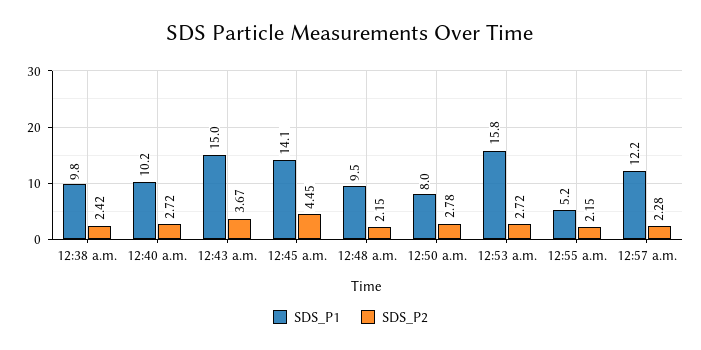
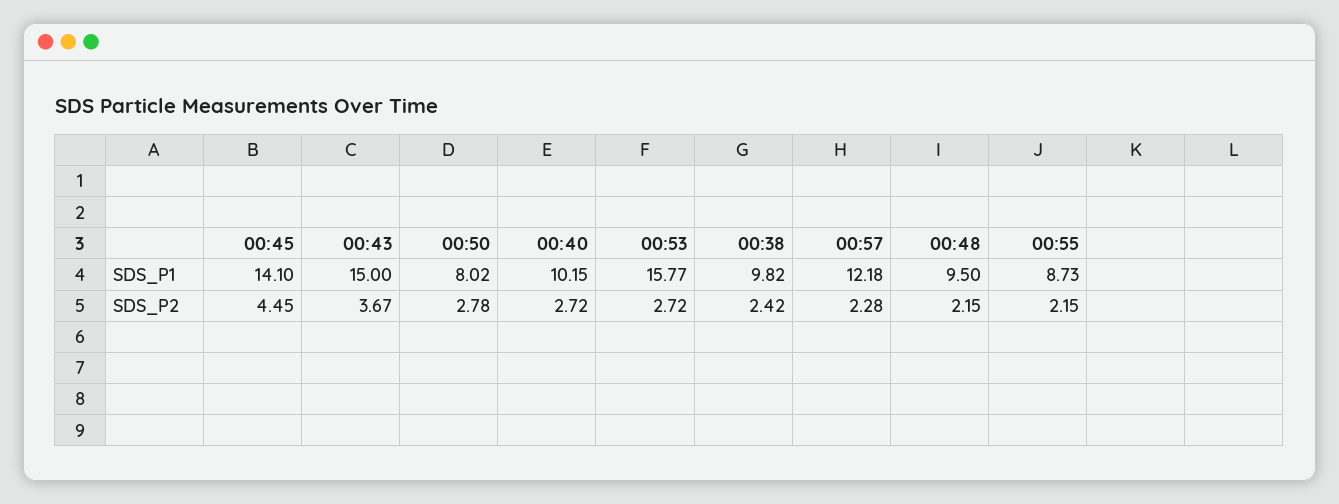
  {
    "SDS_P1": {
      "12:38 a.m.": 9.82,
      "12:40 a.m.": 10.15,
      "12:43 a.m.": 15,
      "12:45 a.m.": 14.1,
      "12:48 a.m.": 9.5,
      "12:50 a.m.": 8.02,
      "12:53 a.m.": 15.77,
-     "12:55 a.m.": 5.2,
+     "12:55 a.m.": 8.73,
      "12:57 a.m.": 12.18
    },
    "SDS_P2": {
      "12:38 a.m.": 2.42,
      "12:40 a.m.": 2.72,
      "12:43 a.m.": 3.67,
      "12:45 a.m.": 4.45,
      "12:48 a.m.": 2.15,
      "12:50 a.m.": 2.78,
      "12:53 a.m.": 2.72,
      "12:55 a.m.": 2.15,
      "12:57 a.m.": 2.28
    }
  }

